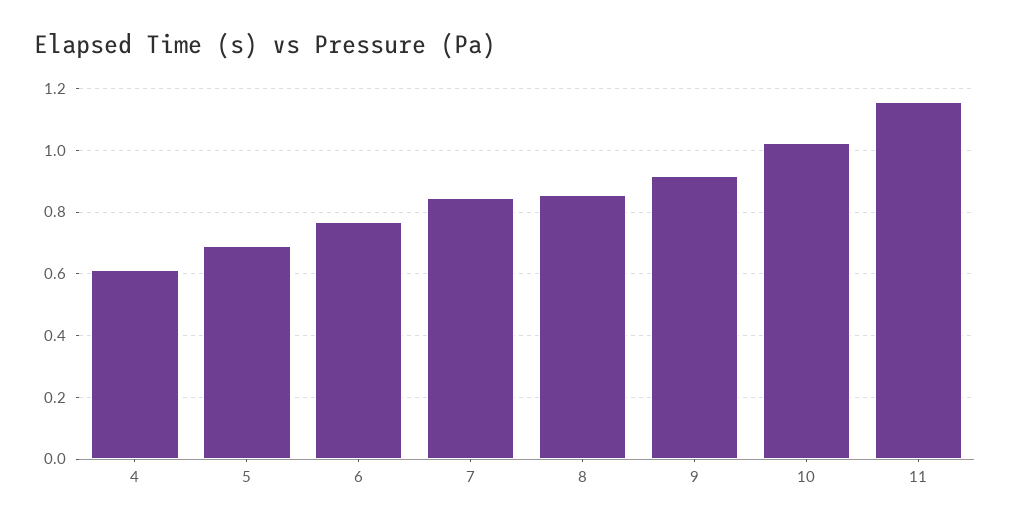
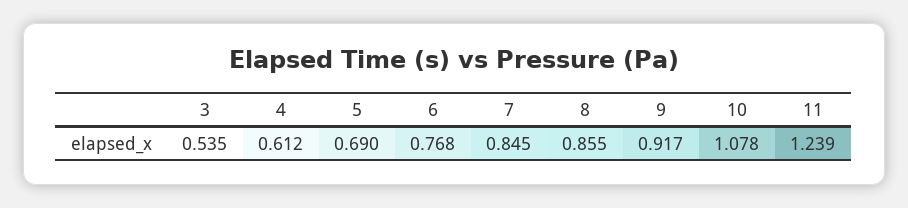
  {
    "4": 0.612,
    "5": 0.69,
    "6": 0.768,
    "7": 0.845,
    "8": 0.855,
    "9": 0.917,
-   "10": 1.02,
+   "10": 1.078,
-   "11": 1.16
+   "11": 1.239,
+   "3": 0.535
  }

